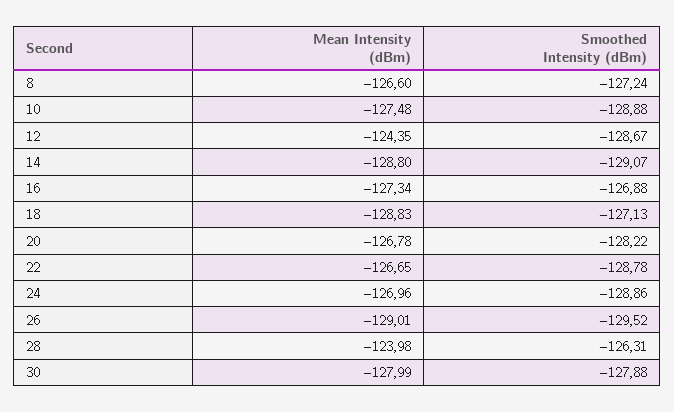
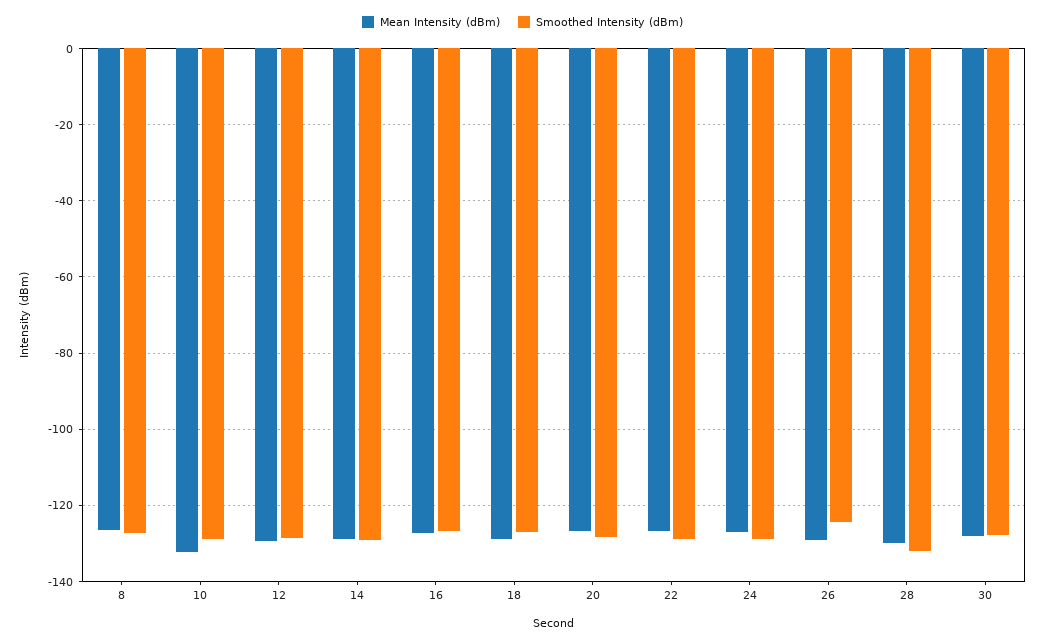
  {
    "Mean Intensity (dBm)": {
      "8": -126.6,
-     "10": -127.48,
+     "10": -132,
-     "12": -124.35,
+     "12": -130,
      "14": -128.8,
      "16": -127.34,
      "18": -128.83,
      "20": -126.78,
      "22": -126.65,
      "24": -126.96,
      "26": -129.01,
-     "28": -123.98,
+     "28": -130,
      "30": -127.99
    },
    "Smoothed Intensity (dBm)": {
      "8": -127.24,
      "10": -128.88,
      "12": -128.67,
      "14": -129.07,
      "16": -126.88,
      "18": -127.13,
      "20": -128.22,
      "22": -128.78,
      "24": -128.86,
-     "26": -129.52,
+     "26": -124,
-     "28": -126.31,
+     "28": -132,
      "30": -127.88
    }
  }

